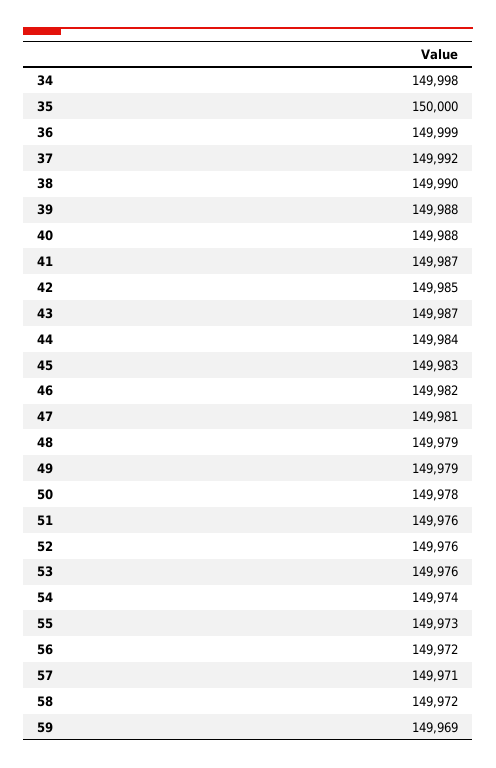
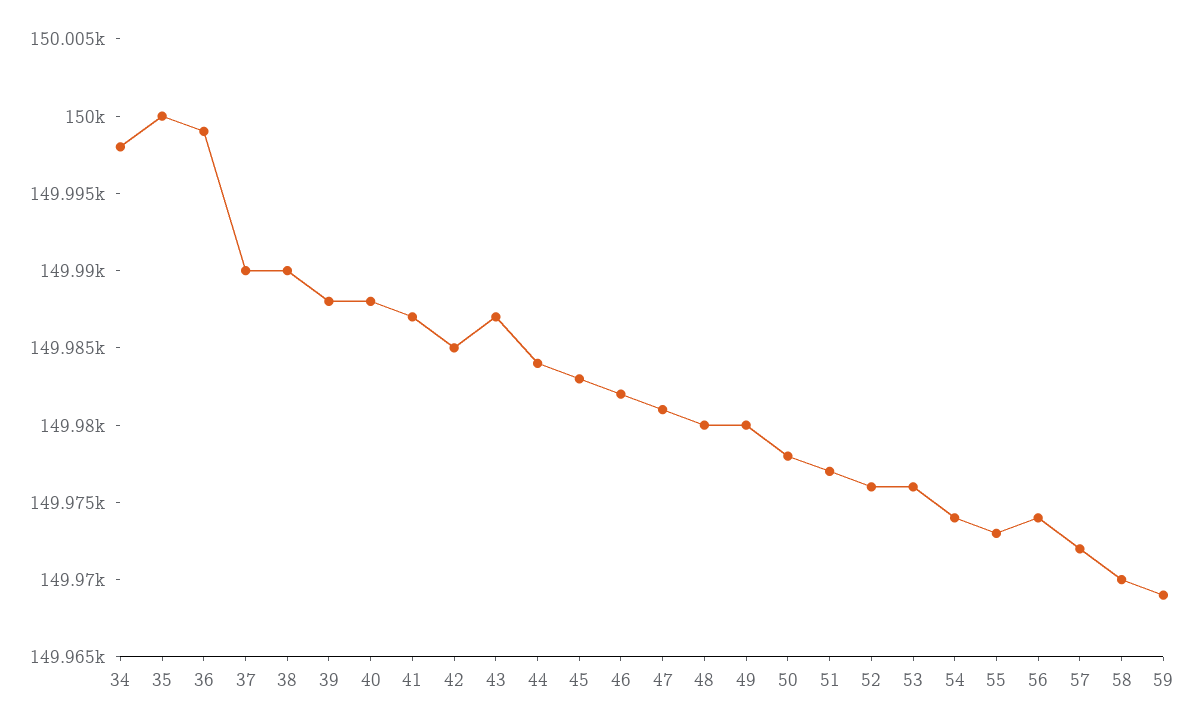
  {
    "34": 149998,
    "35": 150000,
    "36": 149999,
-   "37": 149992,
+   "37": 149990,
    "38": 149990,
    "39": 149988,
    "40": 149988,
    "41": 149987,
    "42": 149985,
    "43": 149987,
    "44": 149984,
    "45": 149983,
    "46": 149982,
    "47": 149981,
-   "48": 149979,
+   "48": 149980,
-   "49": 149979,
+   "49": 149980,
    "50": 149978,
-   "51": 149976,
+   "51": 149977,
    "52": 149976,
    "53": 149976,
    "54": 149974,
    "55": 149973,
-   "56": 149972,
+   "56": 149974,
-   "57": 149971,
+   "57": 149972,
-   "58": 149972,
+   "58": 149970,
    "59": 149969
  }

